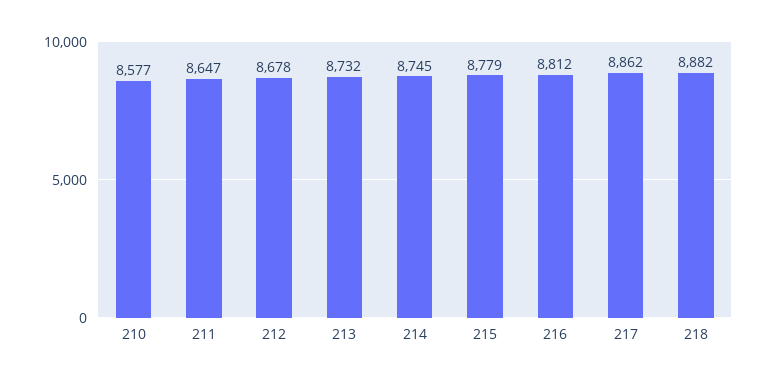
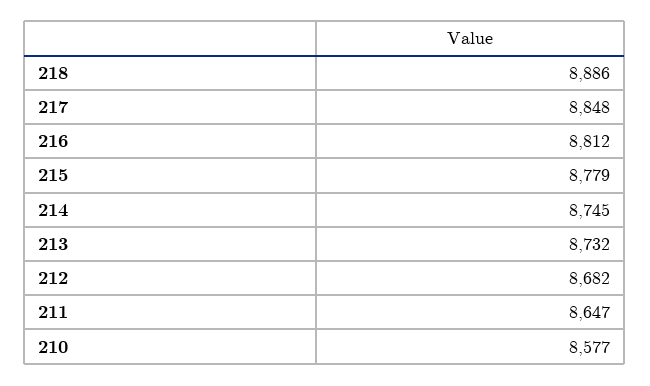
  {
    "210": 8577,
    "211": 8647,
-   "212": 8678,
+   "212": 8682,
    "213": 8732,
    "214": 8745,
    "215": 8779,
    "216": 8812,
-   "217": 8862,
+   "217": 8848,
-   "218": 8882
+   "218": 8886
  }

